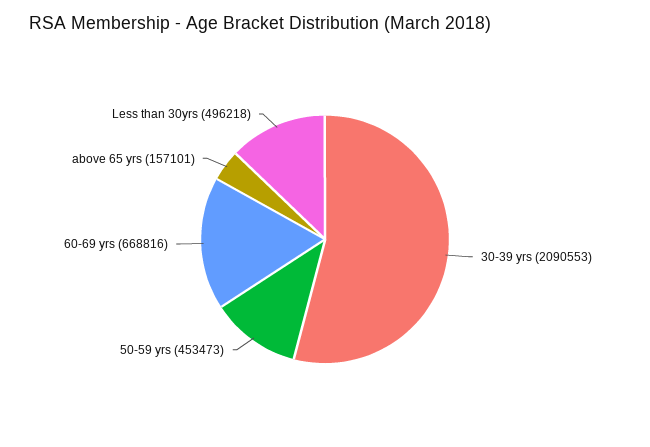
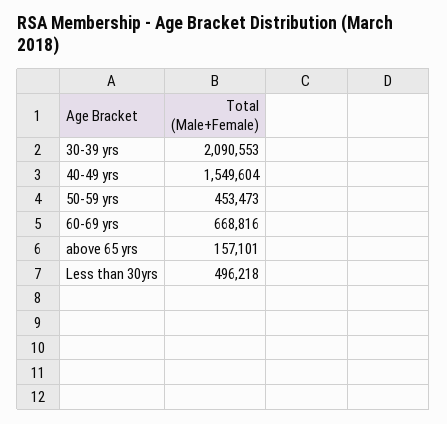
  {
    "30-39 yrs": 2090553,
    "50-59 yrs": 453473,
    "60-69 yrs": 668816,
    "above 65 yrs": 157101,
-   "Less than 30yrs": 496218
+   "Less than 30yrs": 496218,
+   "40-49 yrs": 1549604
  }

